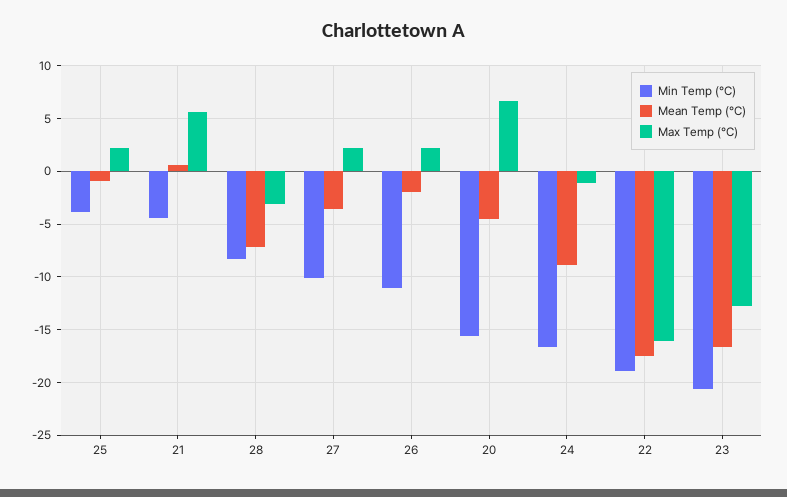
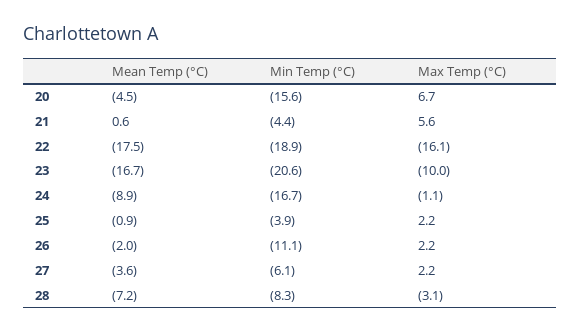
  {
    "Min Temp (°C)": {
      "25": -3.9,
      "21": -4.4,
      "28": -8.3,
-     "27": -10,
+     "27": -6.1,
      "26": -11.1,
      "20": -15.6,
      "24": -16.7,
      "22": -18.9,
      "23": -20.6
    },
    "Mean Temp (°C)": {
      "25": -0.9,
      "21": 0.6,
      "28": -7.2,
      "27": -3.6,
      "26": -2,
      "20": -4.5,
      "24": -8.9,
      "22": -17.5,
      "23": -16.7
    },
    "Max Temp (°C)": {
      "25": 2.2,
      "21": 5.6,
      "28": -3.1,
      "27": 2.2,
      "26": 2.2,
      "20": 6.7,
      "24": -1.1,
      "22": -16.1,
-     "23": -13
+     "23": -10
    }
  }

